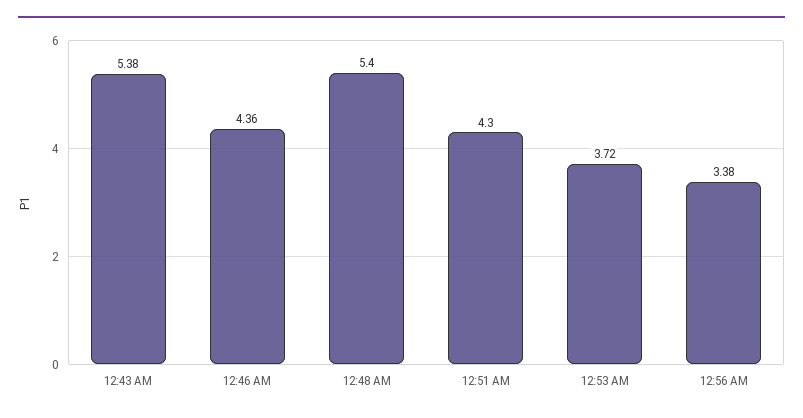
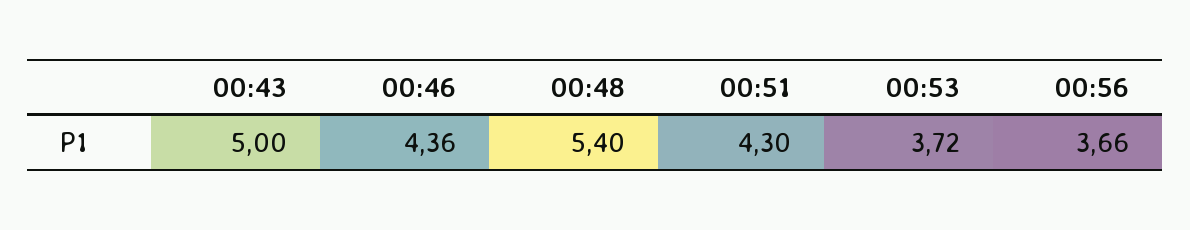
  {
-   "12:43 AM": 5.38,
+   "12:43 AM": 5,
    "12:46 AM": 4.36,
    "12:48 AM": 5.4,
    "12:51 AM": 4.3,
    "12:53 AM": 3.72,
-   "12:56 AM": 3.38
+   "12:56 AM": 3.66
  }

